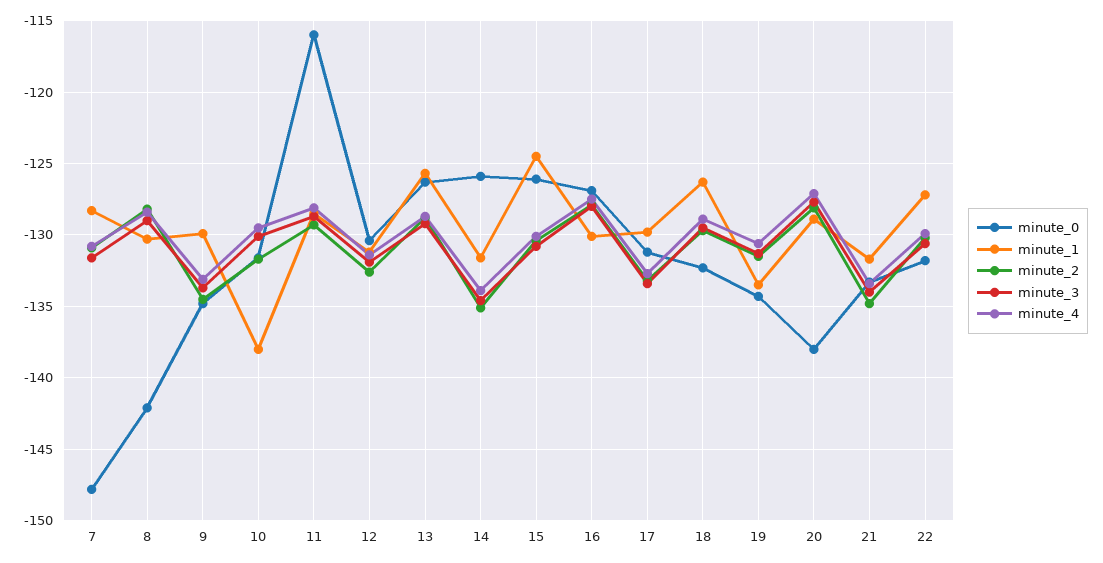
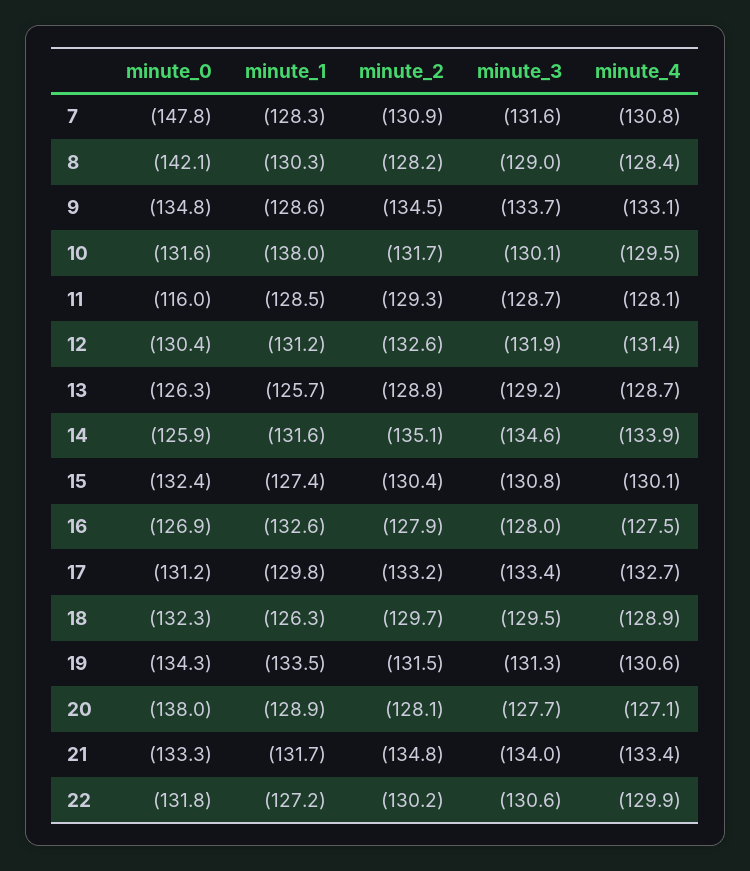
  {
    "minute_0": {
      "7": -147.8,
      "8": -142.1,
      "9": -134.8,
      "10": -131.6,
      "11": -116,
      "12": -130.4,
      "13": -126.3,
      "14": -125.9,
-     "15": -126,
+     "15": -132.4,
      "16": -126.9,
      "17": -131.2,
      "18": -132.3,
      "19": -134.3,
      "20": -138,
      "21": -133.3,
      "22": -131.8
    },
    "minute_1": {
      "7": -128.3,
      "8": -130.3,
-     "9": -130,
+     "9": -128.6,
      "10": -138,
      "11": -128.5,
      "12": -131.2,
      "13": -125.7,
      "14": -131.6,
-     "15": -124.5,
+     "15": -127.4,
-     "16": -130,
+     "16": -132.6,
      "17": -129.8,
      "18": -126.3,
      "19": -133.5,
      "20": -128.9,
      "21": -131.7,
      "22": -127.2
    },
    "minute_2": {
      "7": -130.9,
      "8": -128.2,
      "9": -134.5,
      "10": -131.7,
      "11": -129.3,
      "12": -132.6,
      "13": -128.8,
      "14": -135.1,
      "15": -130.4,
      "16": -127.9,
      "17": -133.2,
      "18": -129.7,
      "19": -131.5,
      "20": -128.1,
      "21": -134.8,
      "22": -130.2
    },
    "minute_3": {
      "7": -131.6,
      "8": -129,
      "9": -133.7,
      "10": -130.1,
      "11": -128.7,
      "12": -131.9,
      "13": -129.2,
      "14": -134.6,
      "15": -130.8,
      "16": -128,
      "17": -133.4,
      "18": -129.5,
      "19": -131.3,
      "20": -127.7,
      "21": -134,
      "22": -130.6
    },
    "minute_4": {
      "7": -130.8,
      "8": -128.4,
      "9": -133.1,
      "10": -129.5,
      "11": -128.1,
      "12": -131.4,
      "13": -128.7,
      "14": -133.9,
      "15": -130.1,
      "16": -127.5,
      "17": -132.7,
      "18": -128.9,
      "19": -130.6,
      "20": -127.1,
      "21": -133.4,
      "22": -129.9
    }
  }

